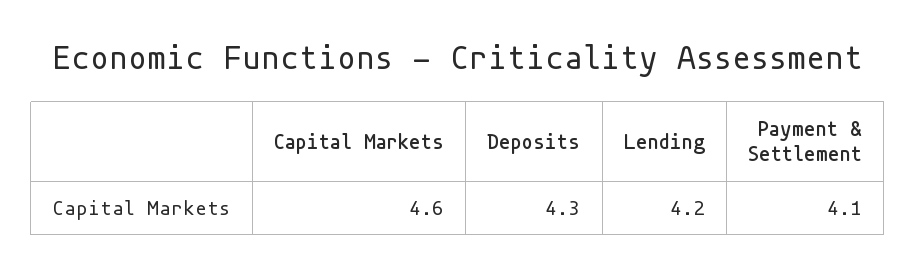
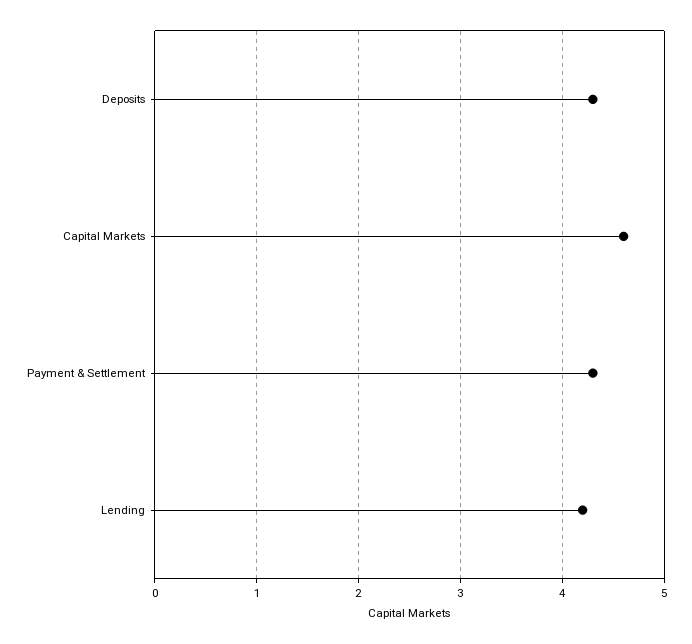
  {
    "Capital Markets": 4.6,
    "Deposits": 4.3,
    "Lending": 4.2,
-   "Payment & Settlement": 4.1
+   "Payment & Settlement": 4.3
  }

